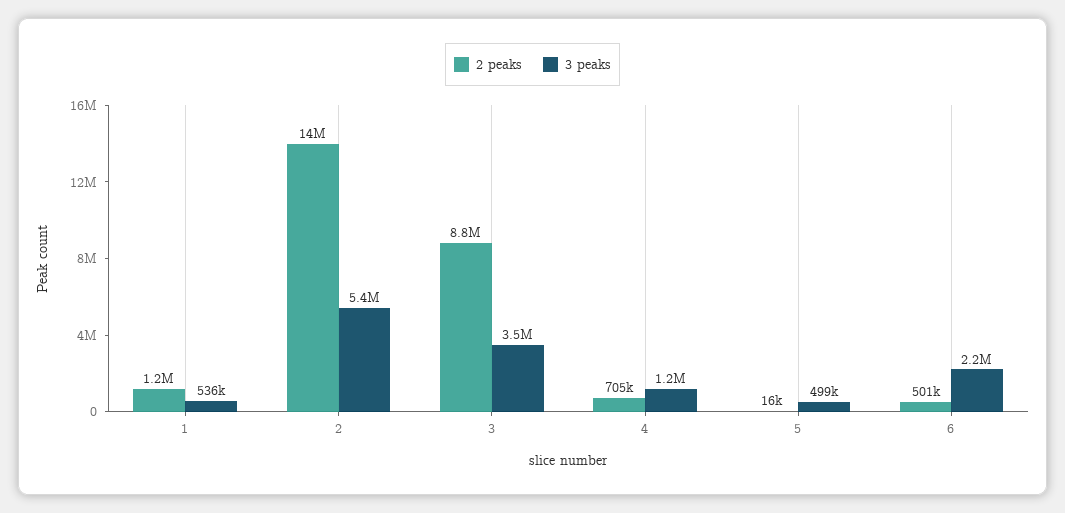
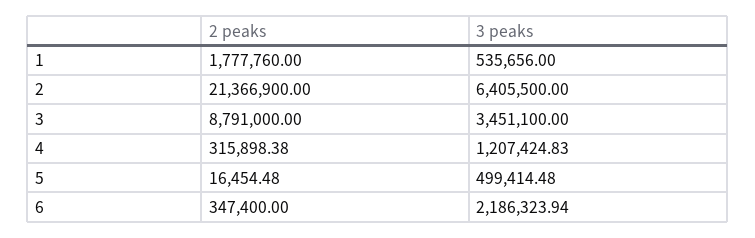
  {
    "2 peaks": {
-     "1": 1200000,
+     "1": 1777760,
-     "2": 14000000,
+     "2": 21366900,
      "3": 8791000,
-     "4": 705000,
+     "4": 315898.38,
      "5": 16454.48,
-     "6": 501000
+     "6": 347400
    },
    "3 peaks": {
      "1": 535656,
-     "2": 5400000,
+     "2": 6405500,
      "3": 3451100,
      "4": 1207424.83,
      "5": 499414.48,
      "6": 2186323.94
    }
  }

